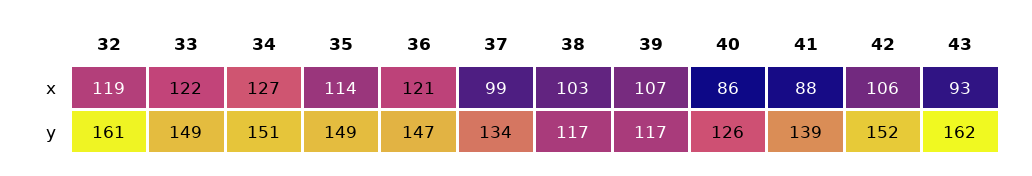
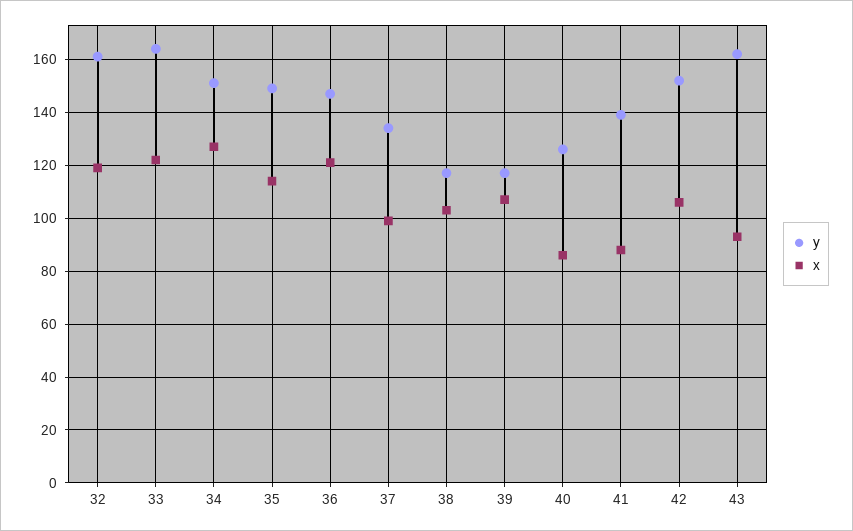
  {
    "x": {
      "32": 119,
      "33": 122,
      "34": 127,
      "35": 114,
      "36": 121,
      "37": 99,
      "38": 103,
      "39": 107,
      "40": 86,
      "41": 88,
      "42": 106,
      "43": 93
    },
    "y": {
      "32": 161,
-     "33": 149,
+     "33": 165,
      "34": 151,
      "35": 149,
      "36": 147,
      "37": 134,
      "38": 117,
      "39": 117,
      "40": 126,
      "41": 139,
      "42": 152,
      "43": 162
    }
  }

